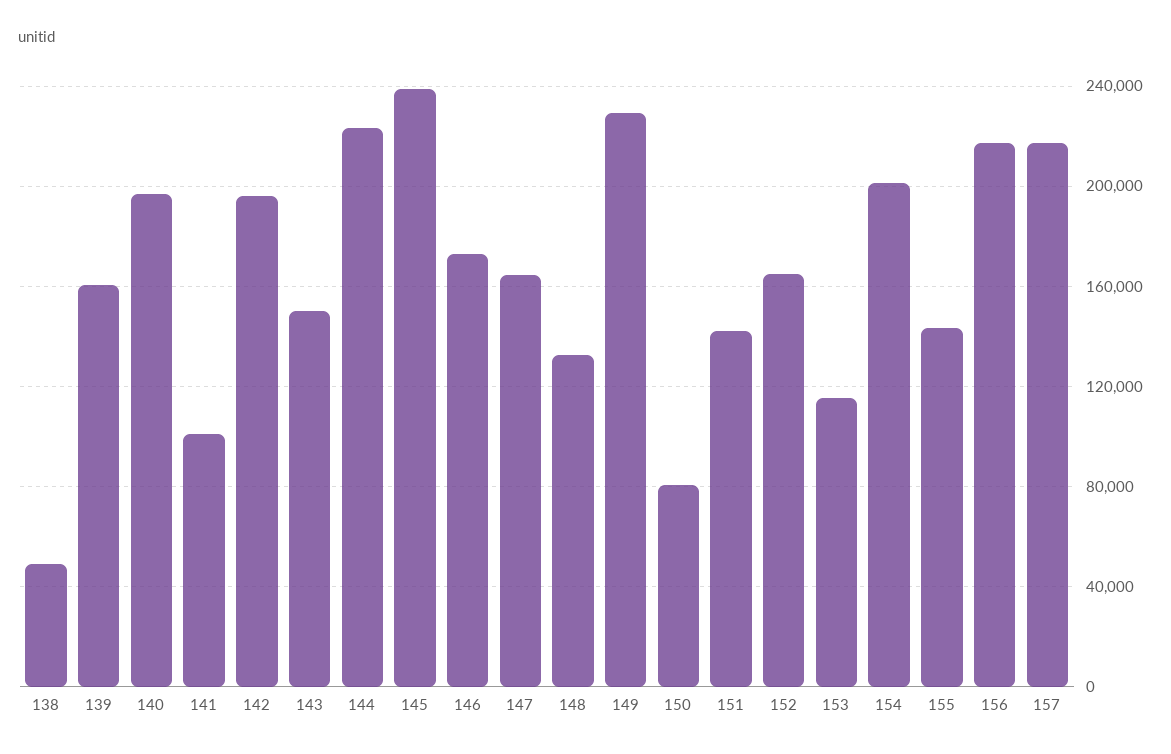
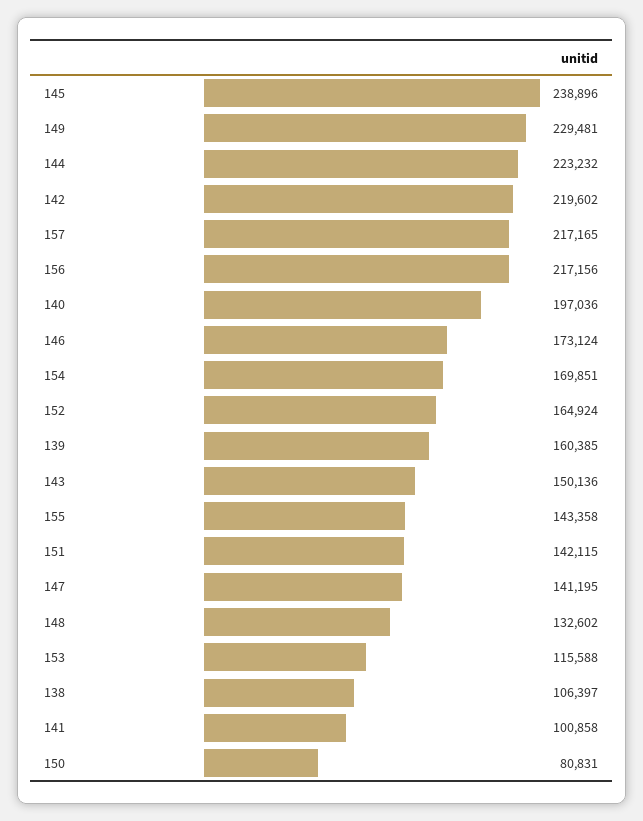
  {
-   "138": 50000,
+   "138": 106397,
    "139": 160385,
    "140": 197036,
    "141": 100858,
-   "142": 195000,
+   "142": 219602,
    "143": 150136,
    "144": 223232,
    "145": 238896,
    "146": 173124,
-   "147": 165000,
+   "147": 141195,
    "148": 132602,
    "149": 229481,
    "150": 80831,
    "151": 142115,
    "152": 164924,
    "153": 115588,
-   "154": 200000,
+   "154": 169851,
    "155": 143358,
    "156": 217156,
    "157": 217165
  }

